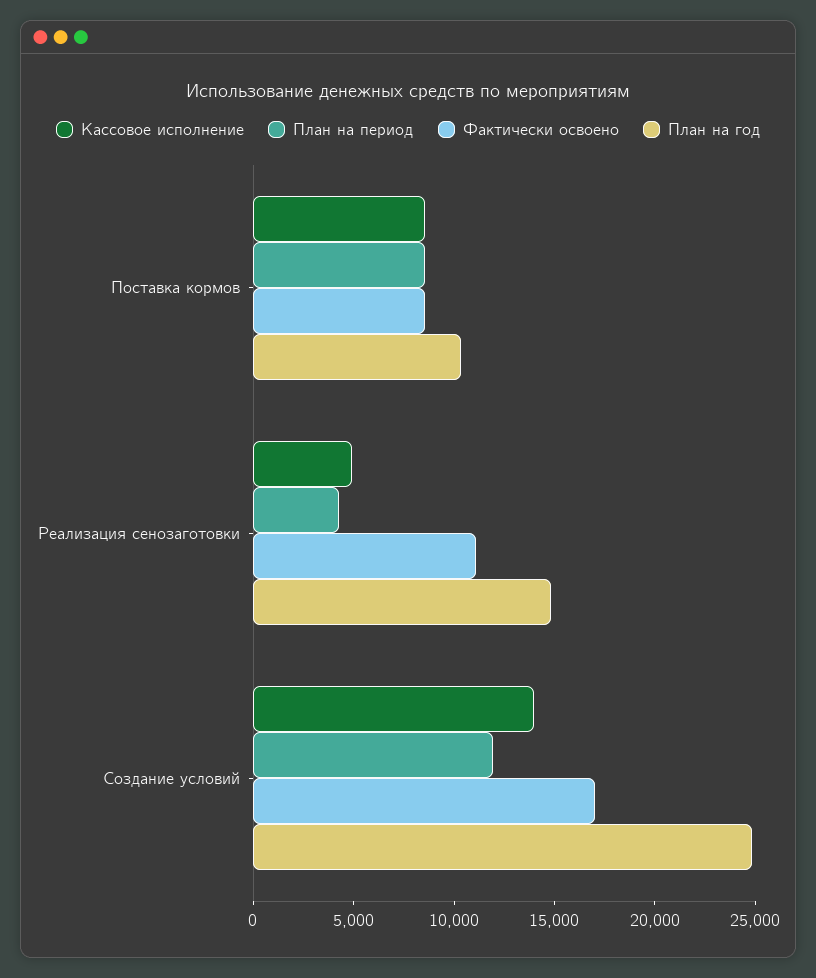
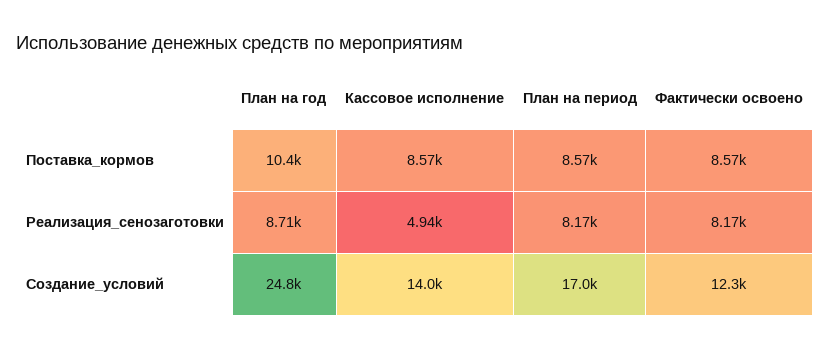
  {
    "Кассовое исполнение": {
      "Поставка кормов": 8570,
      "Реализация сенозаготовки": 4940,
      "Создание условий": 14000
    },
    "План на период": {
      "Поставка кормов": 8570,
-     "Реализация сенозаготовки": 4000,
+     "Реализация сенозаготовки": 8170,
-     "Создание условий": 12000
+     "Создание условий": 17000
    },
    "Фактически освоено": {
      "Поставка кормов": 8570,
-     "Реализация сенозаготовки": 11000,
+     "Реализация сенозаготовки": 8170,
-     "Создание условий": 17000
+     "Создание условий": 12300
    },
    "План на год": {
      "Поставка кормов": 10400,
-     "Реализация сенозаготовки": 15000,
+     "Реализация сенозаготовки": 8710,
      "Создание условий": 24800
    }
  }

